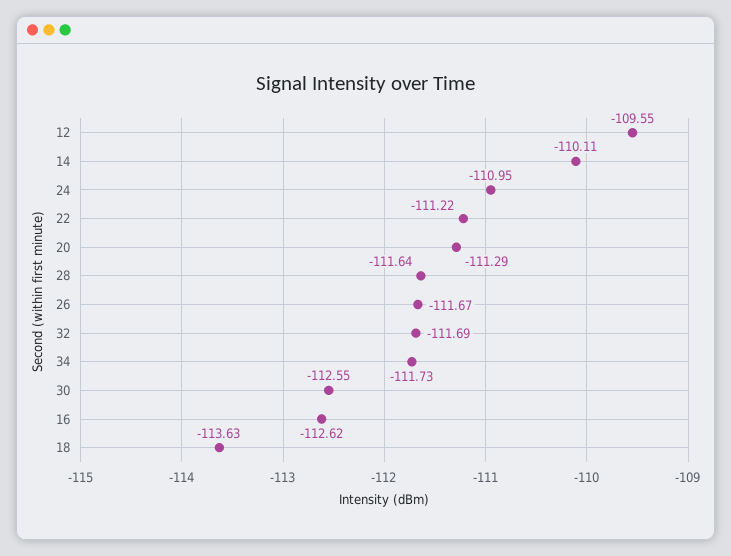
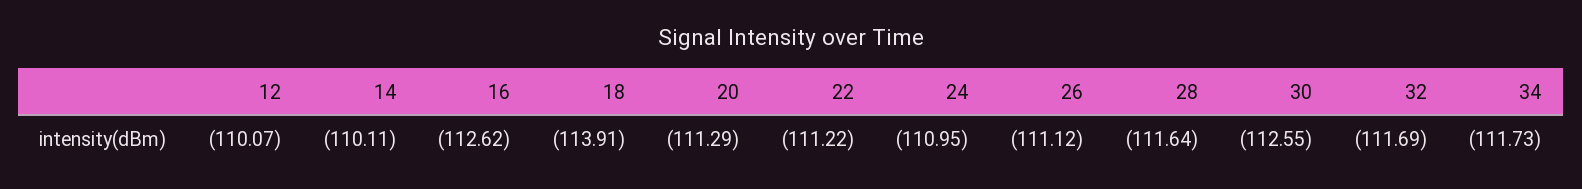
  {
-   "12": -109.55,
+   "12": -110.07,
    "14": -110.11,
    "24": -110.95,
    "22": -111.22,
    "20": -111.29,
    "28": -111.64,
-   "26": -111.67,
+   "26": -111.12,
    "32": -111.69,
    "34": -111.73,
    "30": -112.55,
    "16": -112.62,
-   "18": -113.63
+   "18": -113.91
  }

